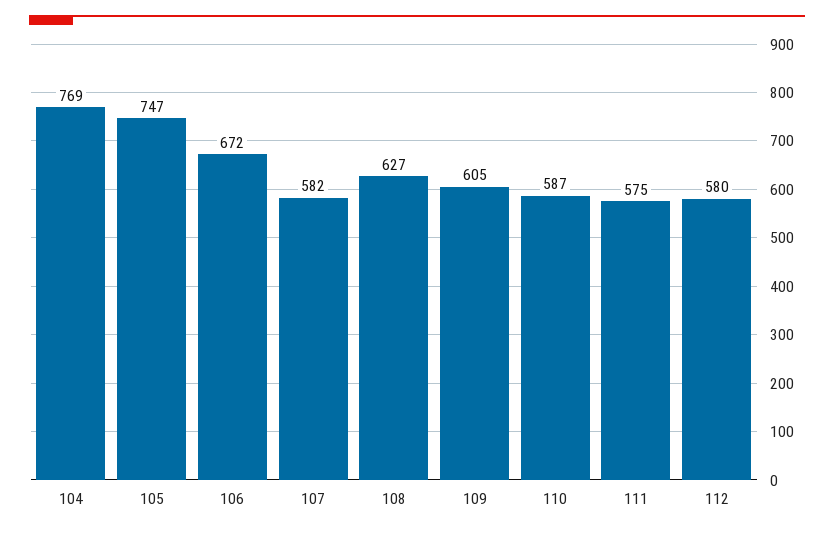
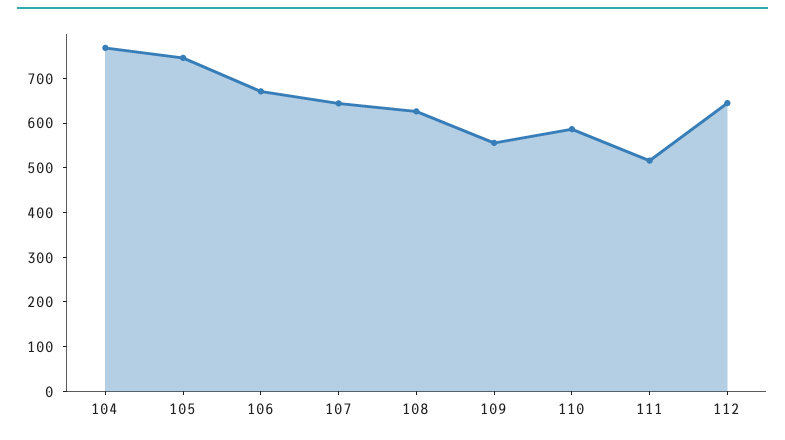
  {
    "104": 769,
    "105": 747,
    "106": 672,
-   "107": 582,
+   "107": 640,
    "108": 627,
-   "109": 605,
+   "109": 560,
    "110": 587,
-   "111": 575,
+   "111": 520,
-   "112": 580
+   "112": 640
  }

